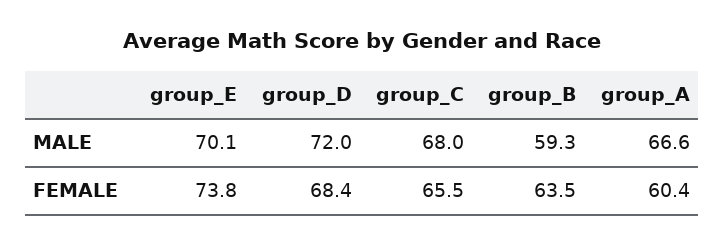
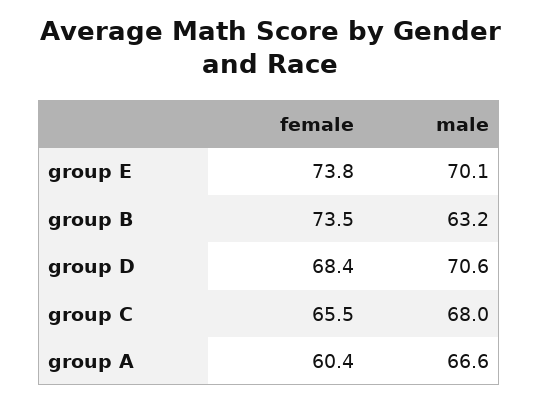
  {
    "group_E": {
      "MALE": 70.1,
      "FEMALE": 73.8
    },
    "group_D": {
-     "MALE": 72,
+     "MALE": 70.6,
      "FEMALE": 68.4
    },
    "group_C": {
      "MALE": 68,
      "FEMALE": 65.5
    },
    "group_B": {
-     "MALE": 59.3,
+     "MALE": 63.2,
-     "FEMALE": 63.5
+     "FEMALE": 73.5
    },
    "group_A": {
      "MALE": 66.6,
      "FEMALE": 60.4
    }
  }

